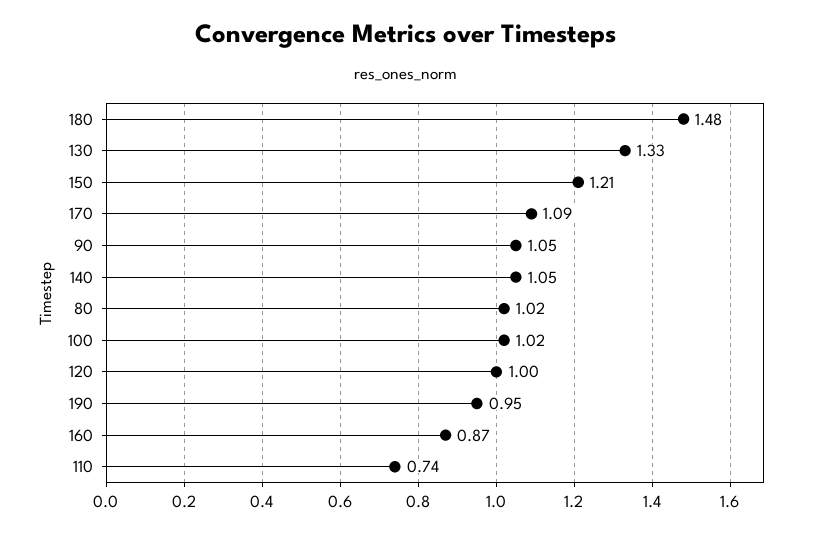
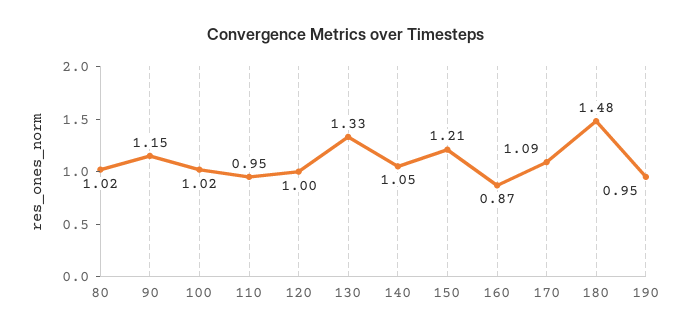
  {
    "180": 1.48,
    "130": 1.33,
    "150": 1.21,
    "170": 1.09,
-   "90": 1.05,
+   "90": 1.15,
    "140": 1.05,
    "80": 1.02,
    "100": 1.02,
    "120": 1,
    "190": 0.95,
    "160": 0.87,
-   "110": 0.74
+   "110": 0.95
  }

